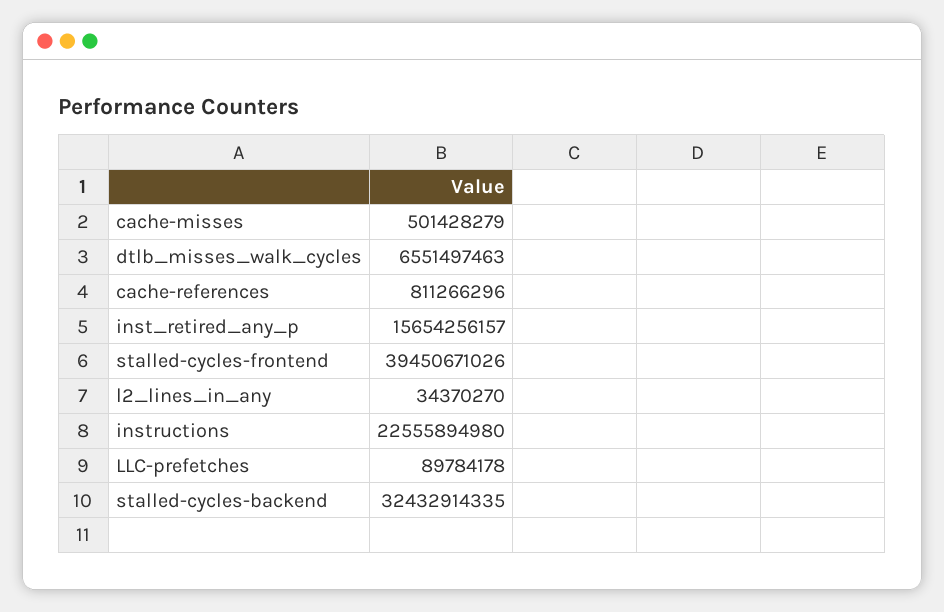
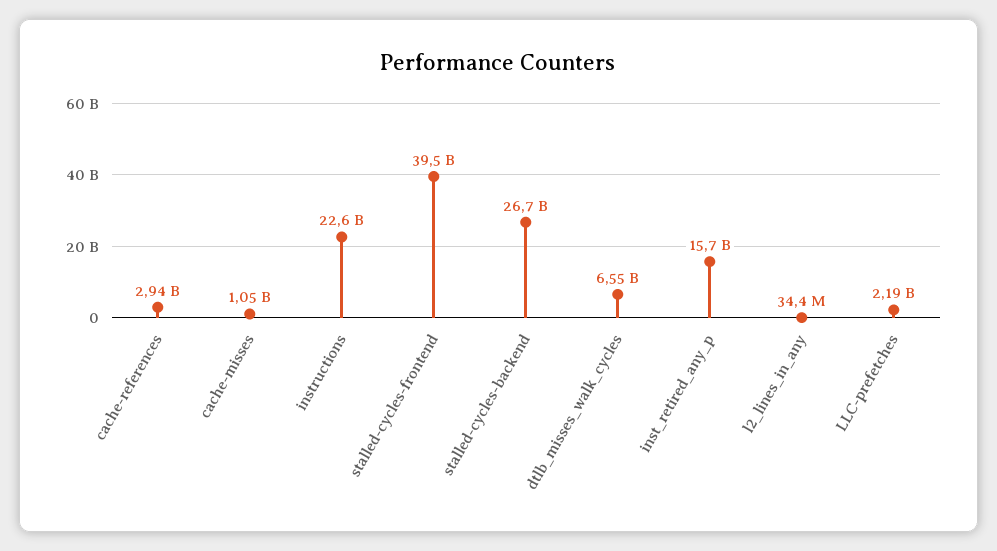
  {
-   "cache-misses": 501428279,
+   "cache-misses": 1050000000,
    "dtlb_misses_walk_cycles": 6551497463,
-   "cache-references": 811266296,
+   "cache-references": 2940000000,
    "inst_retired_any_p": 15654256157,
    "stalled-cycles-frontend": 39450671026,
    "l2_lines_in_any": 34370270,
    "instructions": 22555894980,
-   "LLC-prefetches": 89784178,
+   "LLC-prefetches": 2190000000,
-   "stalled-cycles-backend": 32432914335
+   "stalled-cycles-backend": 26700000000
  }

